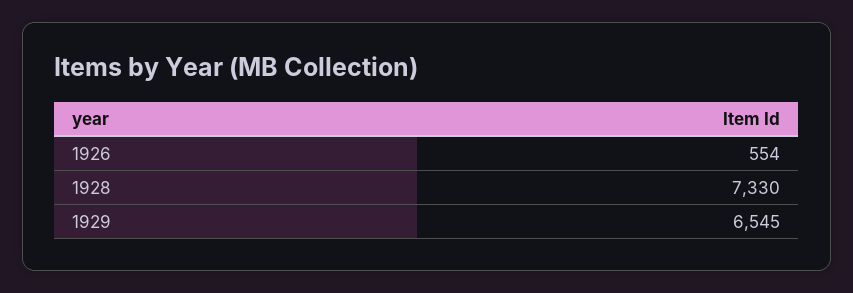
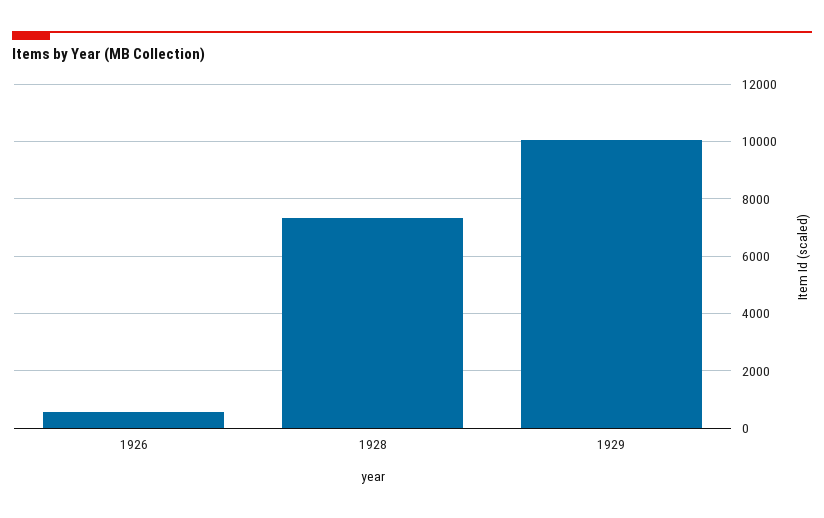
  {
    "1926": 554,
    "1928": 7330,
-   "1929": 6545
+   "1929": 10000
  }

